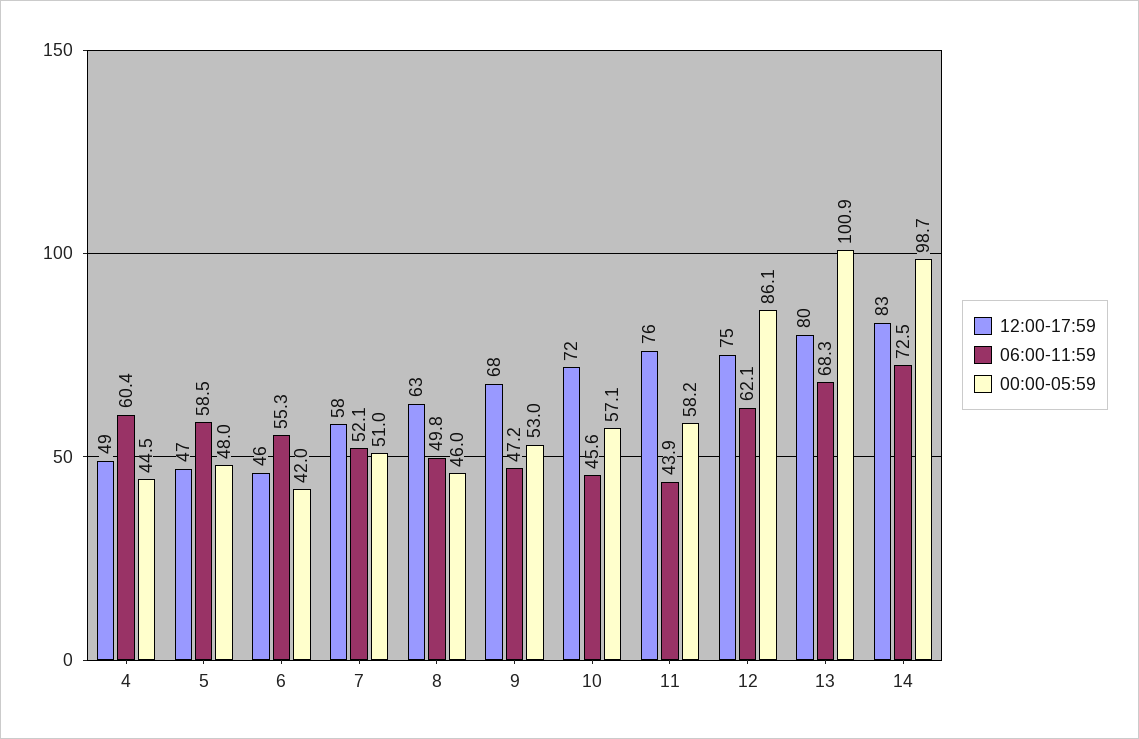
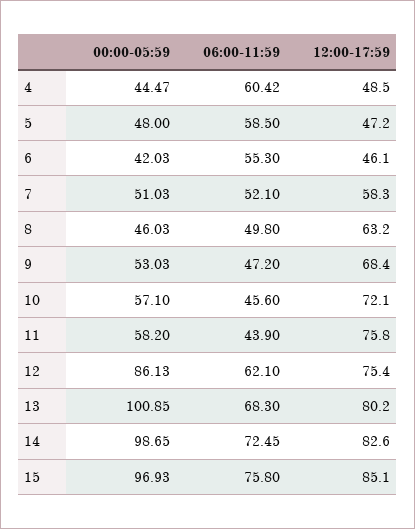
  {
    "12:00-17:59": {
      "4": 48.5,
      "5": 47.2,
      "6": 46.1,
      "7": 58.3,
      "8": 63.2,
      "9": 68.4,
      "10": 72.1,
      "11": 75.8,
      "12": 75.4,
      "13": 80.2,
-     "14": 82.6
+     "14": 82.6,
+     "15": 85.1
    },
    "06:00-11:59": {
      "4": 60.42,
      "5": 58.5,
      "6": 55.3,
      "7": 52.1,
      "8": 49.8,
      "9": 47.2,
      "10": 45.6,
      "11": 43.9,
      "12": 62.1,
      "13": 68.3,
-     "14": 72.45
+     "14": 72.45,
+     "15": 75.8
    },
    "00:00-05:59": {
      "4": 44.47,
      "5": 48,
      "6": 42.03,
      "7": 51.03,
      "8": 46.03,
      "9": 53.03,
      "10": 57.1,
      "11": 58.2,
      "12": 86.13,
      "13": 100.85,
-     "14": 98.65
+     "14": 98.65,
+     "15": 96.93
    }
  }

